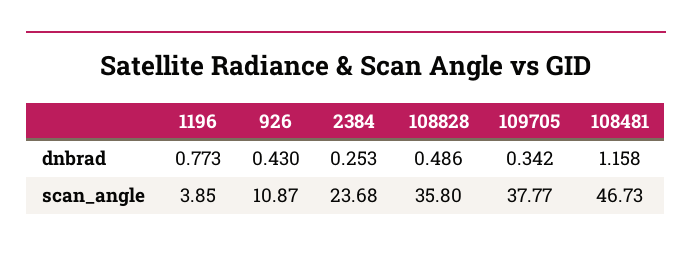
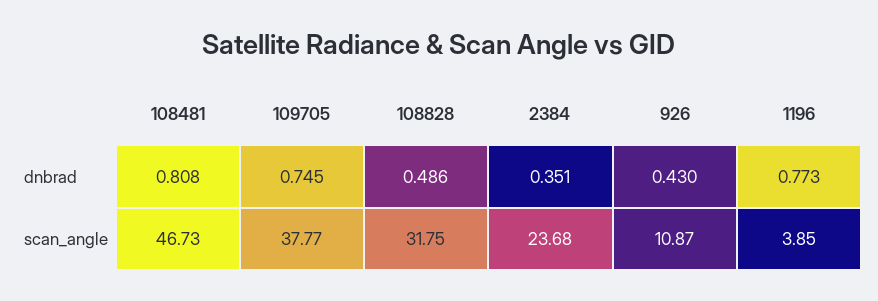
  {
    "1196": {
      "dnbrad": 0.773,
      "scan_angle": 3.85
    },
    "926": {
      "dnbrad": 0.43,
      "scan_angle": 10.87
    },
    "2384": {
-     "dnbrad": 0.253,
+     "dnbrad": 0.351,
      "scan_angle": 23.68
    },
    "108828": {
      "dnbrad": 0.486,
-     "scan_angle": 35.8
+     "scan_angle": 31.75
    },
    "109705": {
-     "dnbrad": 0.342,
+     "dnbrad": 0.745,
      "scan_angle": 37.77
    },
    "108481": {
-     "dnbrad": 1.158,
+     "dnbrad": 0.808,
      "scan_angle": 46.73
    }
  }

